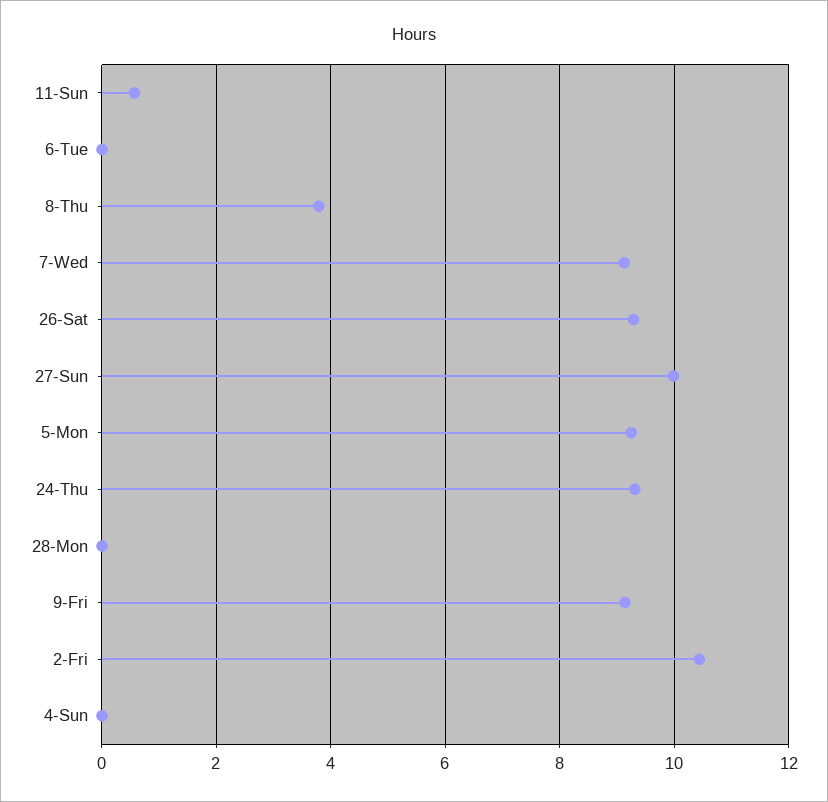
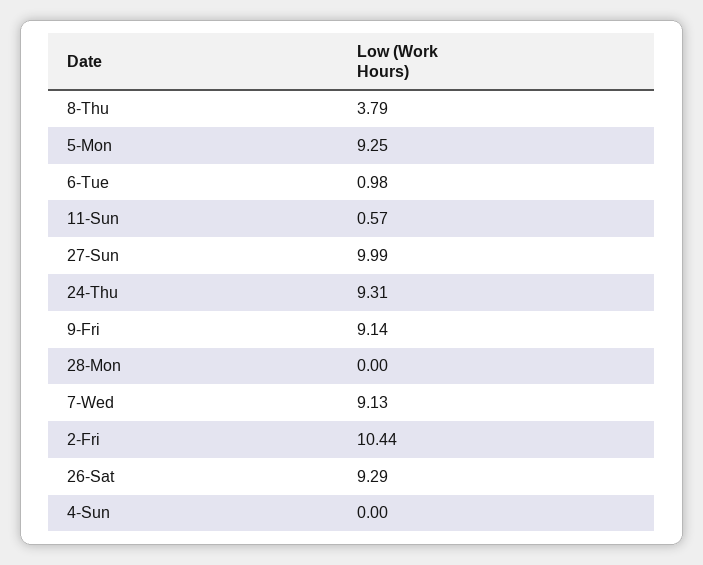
  {
    "11-Sun": 0.57,
-   "6-Tue": 0,
+   "6-Tue": 0.98,
    "8-Thu": 3.79,
    "7-Wed": 9.13,
    "26-Sat": 9.29,
    "27-Sun": 9.99,
    "5-Mon": 9.25,
    "24-Thu": 9.31,
    "28-Mon": 0,
    "9-Fri": 9.14,
    "2-Fri": 10.44,
    "4-Sun": 0
  }

